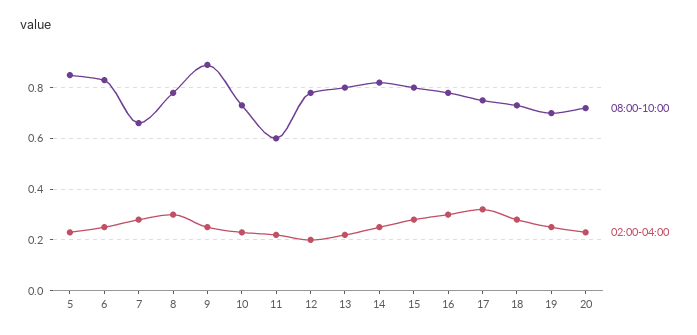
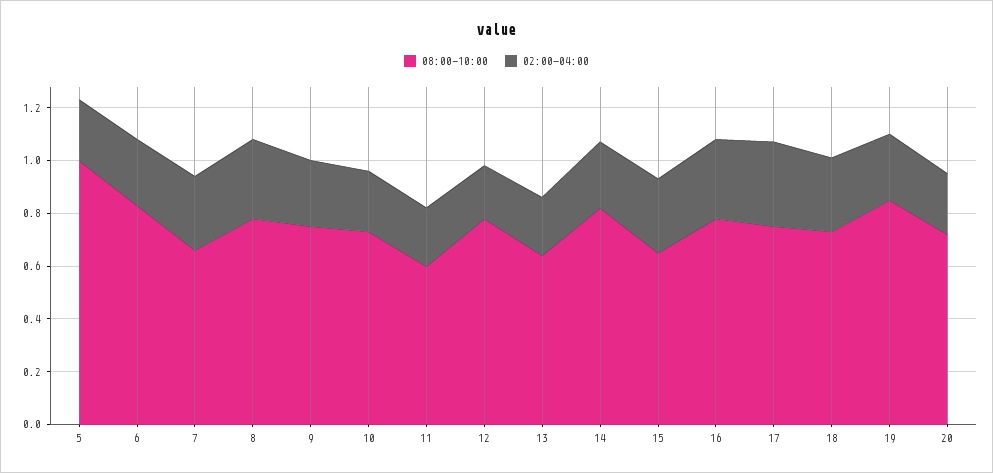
  {
    "08:00-10:00": {
-     "5": 0.85,
+     "5": 1,
      "6": 0.85,
      "7": 0.65,
      "8": 0.8,
-     "9": 0.9,
+     "9": 0.75,
      "10": 0.75,
      "11": 0.6,
      "12": 0.8,
-     "13": 0.8,
+     "13": 0.65,
      "14": 0.8,
-     "15": 0.8,
+     "15": 0.65,
      "16": 0.8,
      "17": 0.75,
      "18": 0.75,
-     "19": 0.7,
+     "19": 0.85,
      "20": 0.7
    },
    "02:00-04:00": {
      "5": 0.25,
      "6": 0.25,
      "7": 0.3,
      "8": 0.3,
      "9": 0.25,
      "10": 0.25,
      "11": 0.2,
      "12": 0.2,
      "13": 0.2,
      "14": 0.25,
      "15": 0.3,
      "16": 0.3,
      "17": 0.3,
      "18": 0.3,
      "19": 0.25,
      "20": 0.25
    }
  }

